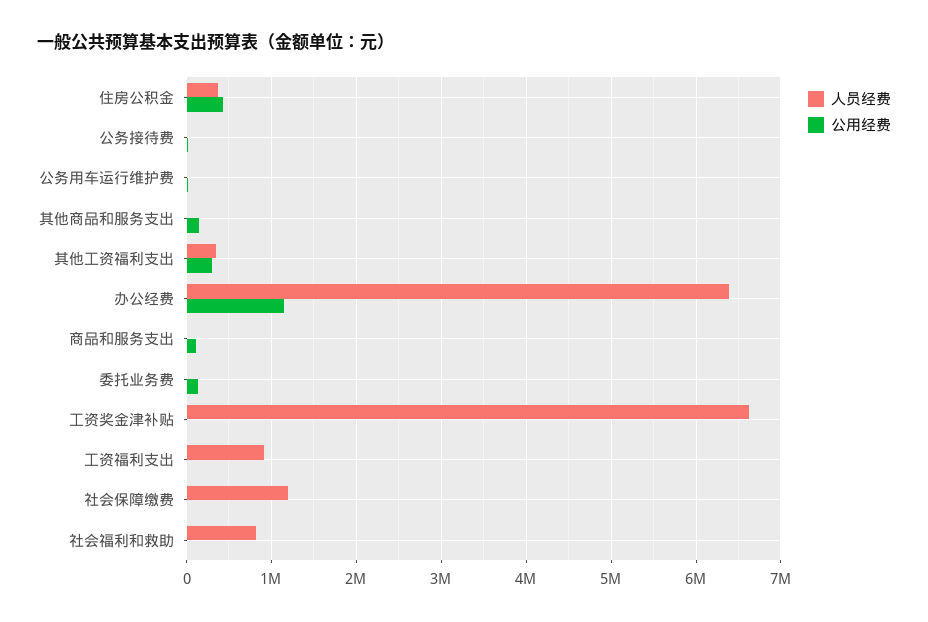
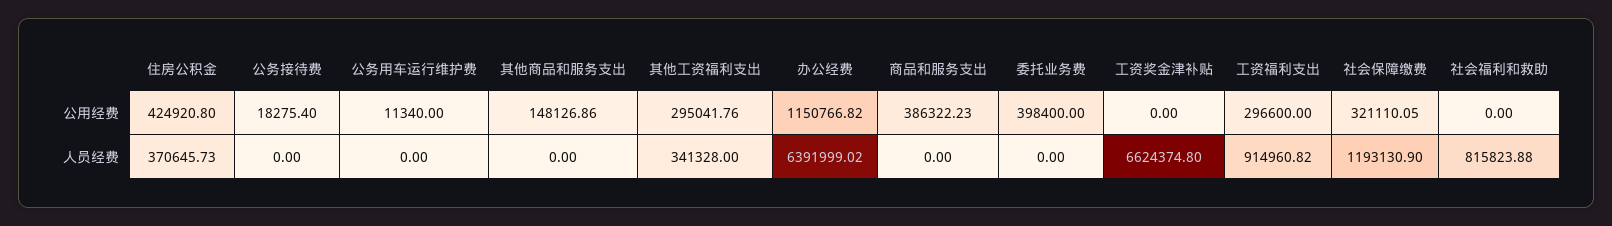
  {
    "人员经费": {
      "住房公积金": 370645.73,
      "公务接待费": 0,
      "公务用车运行维护费": 0,
      "其他商品和服务支出": 0,
      "其他工资福利支出": 341328,
      "办公经费": 6391999.02,
      "商品和服务支出": 0,
      "委托业务费": 0,
      "工资奖金津补贴": 6624374.8,
      "工资福利支出": 914960.82,
      "社会保障缴费": 1193130.9,
      "社会福利和救助": 815823.88
    },
    "公用经费": {
      "住房公积金": 424920.8,
      "公务接待费": 18275.4,
      "公务用车运行维护费": 11340,
      "其他商品和服务支出": 148126.86,
      "其他工资福利支出": 295041.76,
      "办公经费": 1150766.82,
-     "商品和服务支出": 100000,
+     "商品和服务支出": 386322.23,
-     "委托业务费": 100000,
+     "委托业务费": 398400,
      "工资奖金津补贴": 0,
-     "工资福利支出": 0,
+     "工资福利支出": 296600,
-     "社会保障缴费": 0,
+     "社会保障缴费": 321110.05,
      "社会福利和救助": 0
    }
  }

